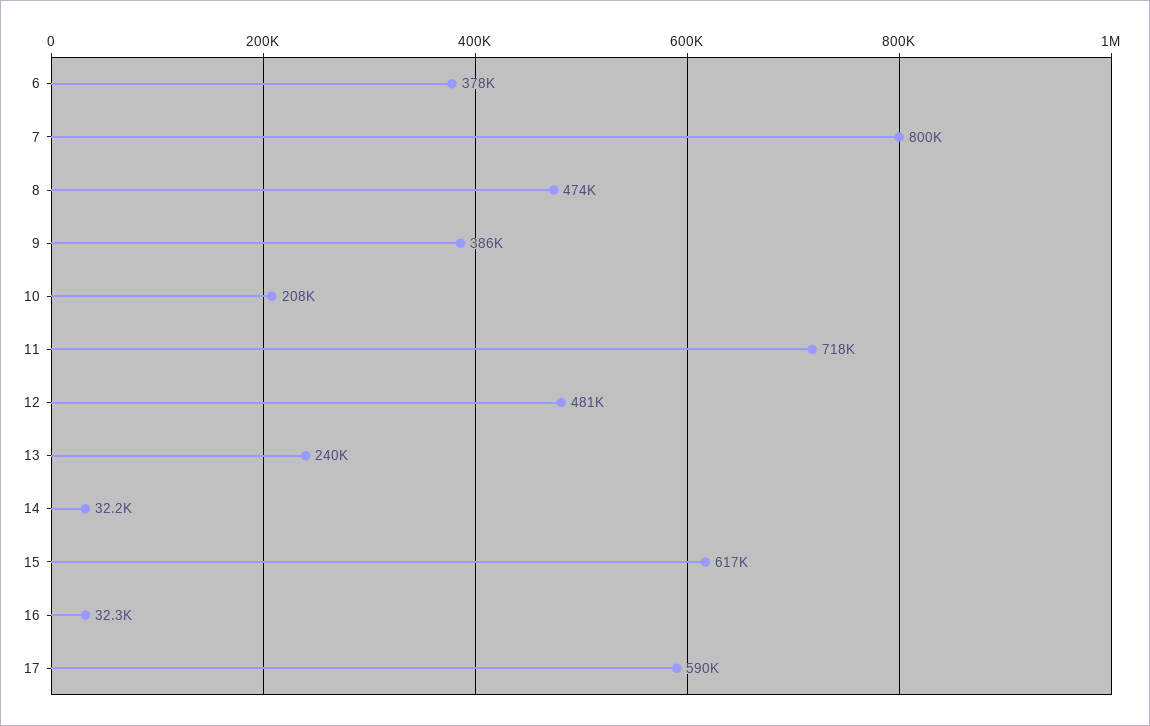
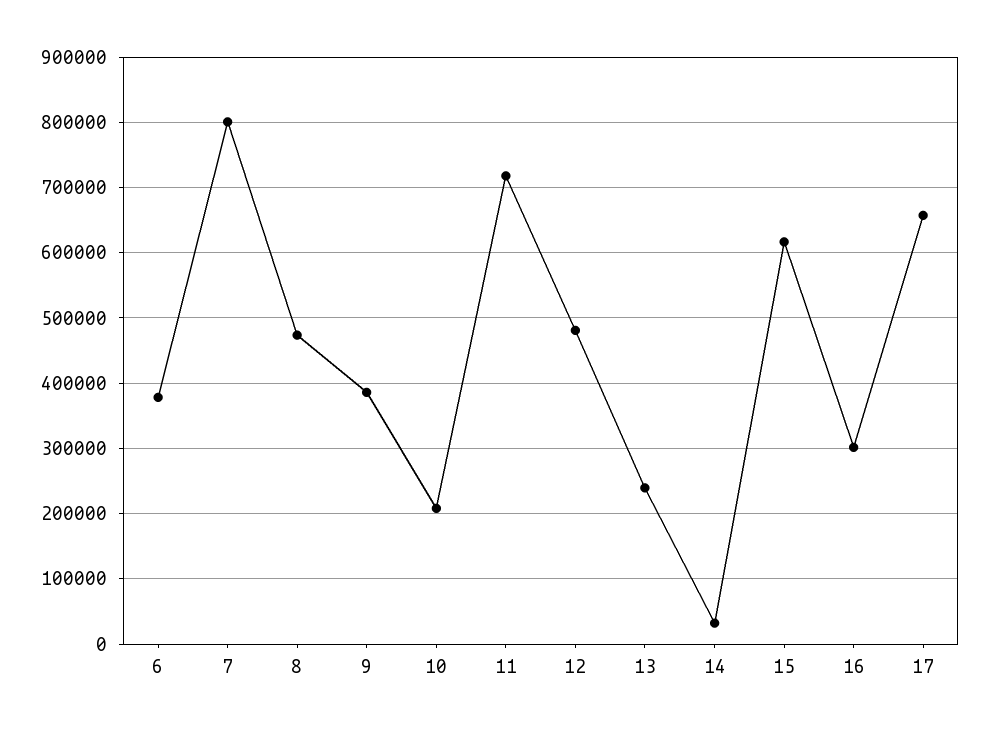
  {
    "6": 378000,
    "7": 800000,
    "8": 474000,
    "9": 386000,
    "10": 208000,
    "11": 718000,
    "12": 481000,
    "13": 240000,
    "14": 32200,
    "15": 617000,
-   "16": 32300,
+   "16": 300000,
-   "17": 590000
+   "17": 660000
  }

